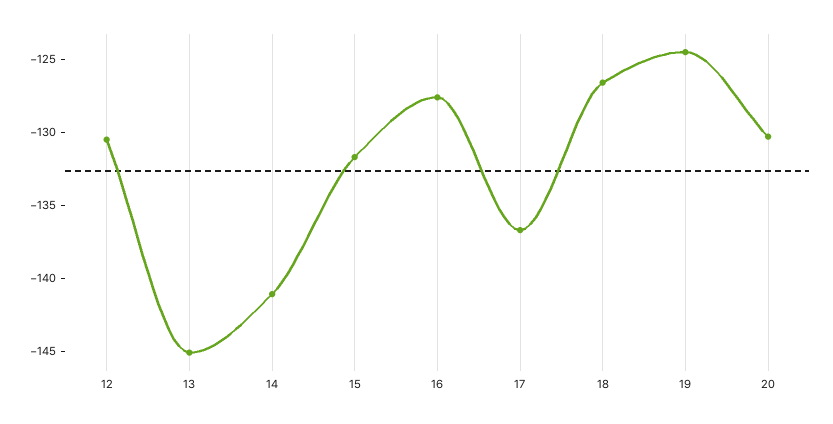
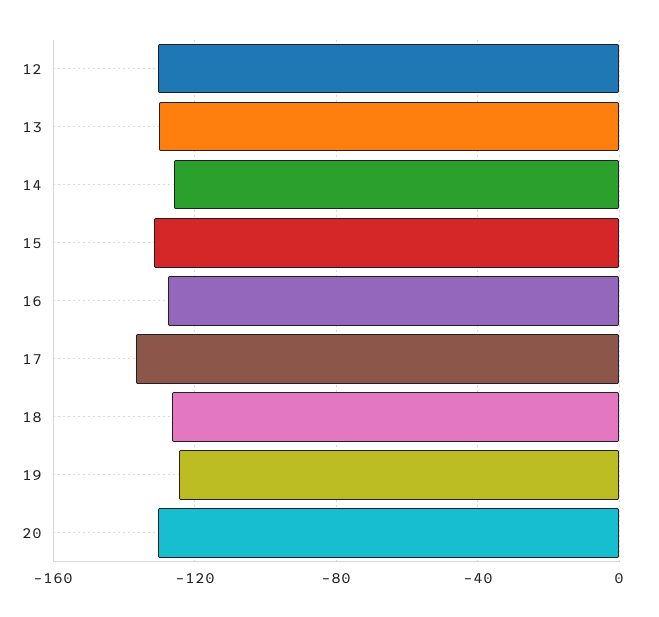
  {
    "12": -131,
-   "13": -145,
+   "13": -130,
-   "14": -141,
+   "14": -125,
    "15": -132,
    "16": -128,
    "17": -137,
    "18": -127,
    "19": -125,
    "20": -130
  }

